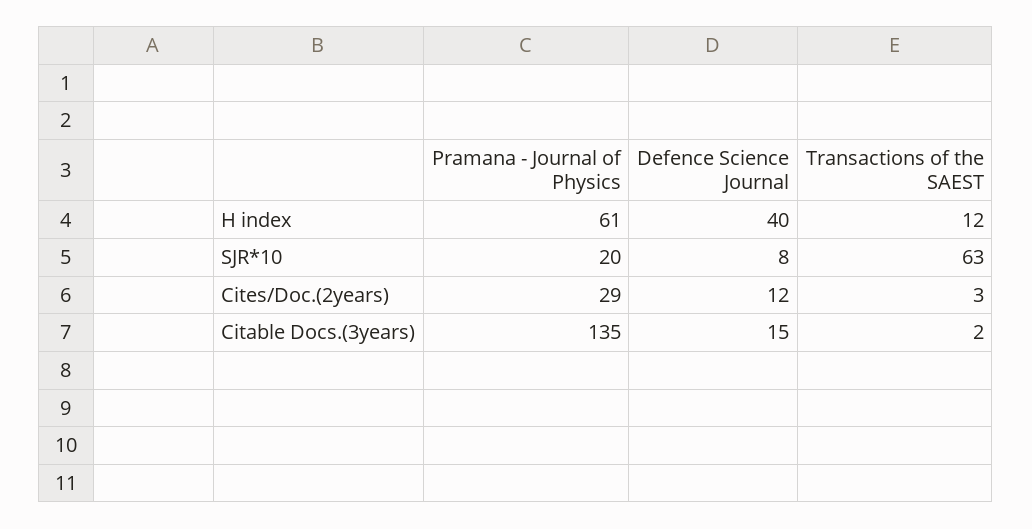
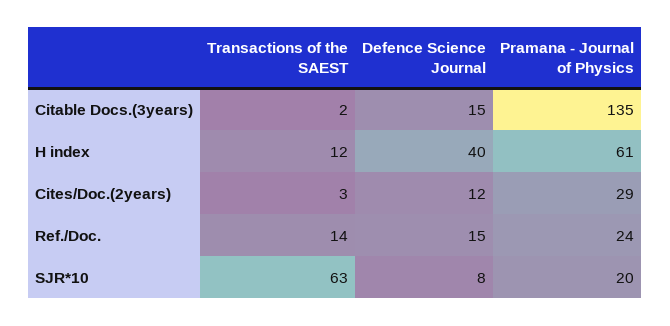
  {
    "Pramana - Journal of Physics": {
      "H index": 61,
      "SJR*10": 20,
      "Cites/Doc.(2years)": 29,
-     "Citable Docs.(3years)": 135
+     "Citable Docs.(3years)": 135,
+     "Ref./Doc.": 24
    },
    "Defence Science Journal": {
      "H index": 40,
      "SJR*10": 8,
      "Cites/Doc.(2years)": 12,
-     "Citable Docs.(3years)": 15
+     "Citable Docs.(3years)": 15,
+     "Ref./Doc.": 15
    },
    "Transactions of the SAEST": {
      "H index": 12,
      "SJR*10": 63,
      "Cites/Doc.(2years)": 3,
-     "Citable Docs.(3years)": 2
+     "Citable Docs.(3years)": 2,
+     "Ref./Doc.": 14
    }
  }

